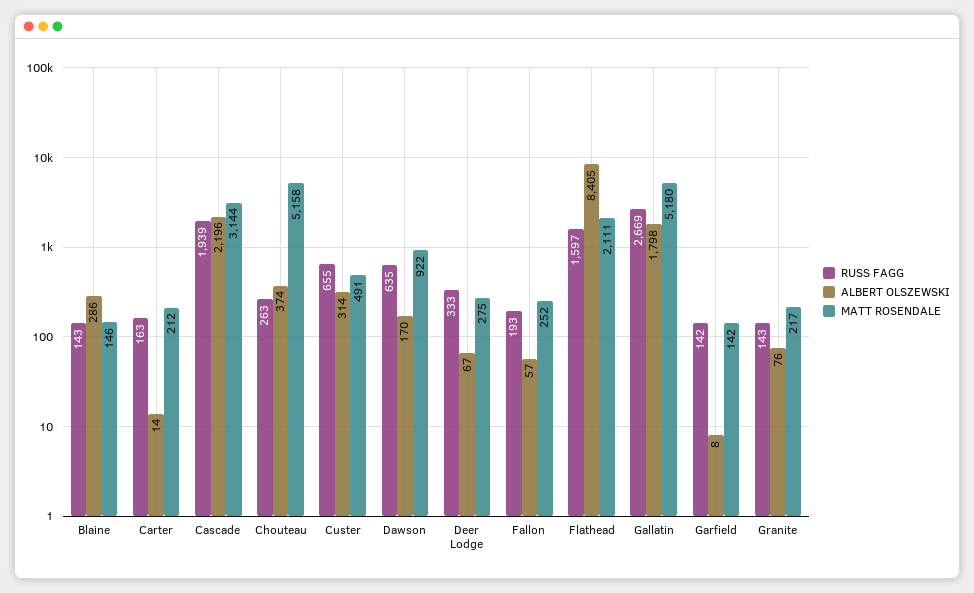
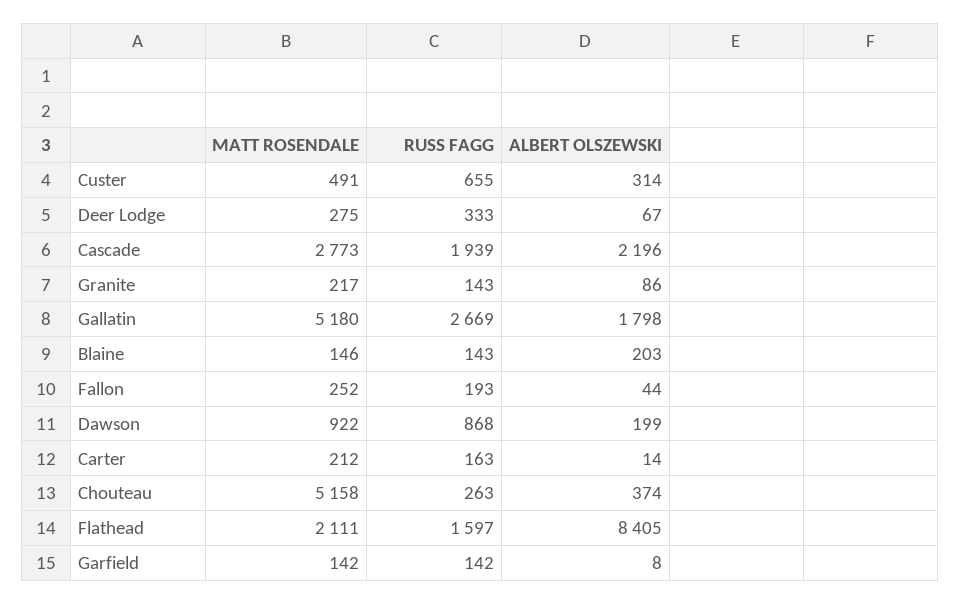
  {
    "RUSS FAGG": {
      "Blaine": 143,
      "Carter": 163,
      "Cascade": 1939,
      "Chouteau": 263,
      "Custer": 655,
-     "Dawson": 635,
+     "Dawson": 868,
      "Deer Lodge": 333,
      "Fallon": 193,
      "Flathead": 1597,
      "Gallatin": 2669,
      "Garfield": 142,
      "Granite": 143
    },
    "ALBERT OLSZEWSKI": {
-     "Blaine": 286,
+     "Blaine": 203,
      "Carter": 14,
      "Cascade": 2196,
      "Chouteau": 374,
      "Custer": 314,
-     "Dawson": 170,
+     "Dawson": 199,
      "Deer Lodge": 67,
-     "Fallon": 57,
+     "Fallon": 44,
      "Flathead": 8405,
      "Gallatin": 1798,
      "Garfield": 8,
-     "Granite": 76
+     "Granite": 86
    },
    "MATT ROSENDALE": {
      "Blaine": 146,
      "Carter": 212,
-     "Cascade": 3144,
+     "Cascade": 2773,
      "Chouteau": 5158,
      "Custer": 491,
      "Dawson": 922,
      "Deer Lodge": 275,
      "Fallon": 252,
      "Flathead": 2111,
      "Gallatin": 5180,
      "Garfield": 142,
      "Granite": 217
    }
  }

